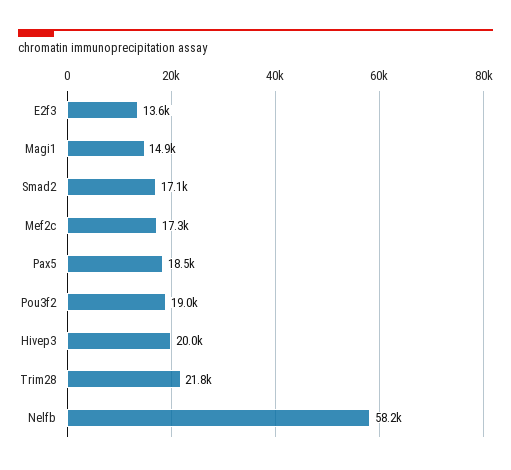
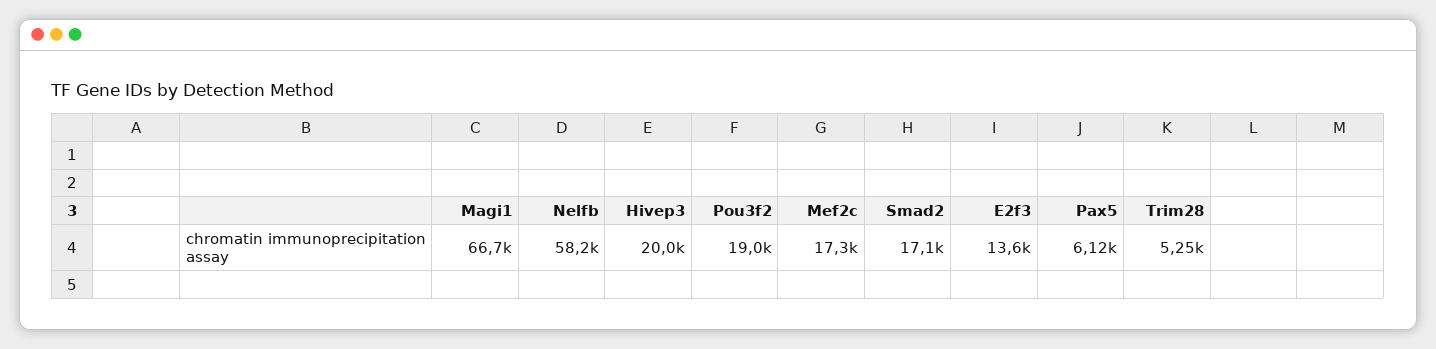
  {
    "E2f3": 13600,
-   "Magi1": 14900,
+   "Magi1": 66700,
    "Smad2": 17100,
    "Mef2c": 17300,
-   "Pax5": 18500,
+   "Pax5": 6120,
    "Pou3f2": 19000,
    "Hivep3": 20000,
-   "Trim28": 21800,
+   "Trim28": 5250,
    "Nelfb": 58200
  }

